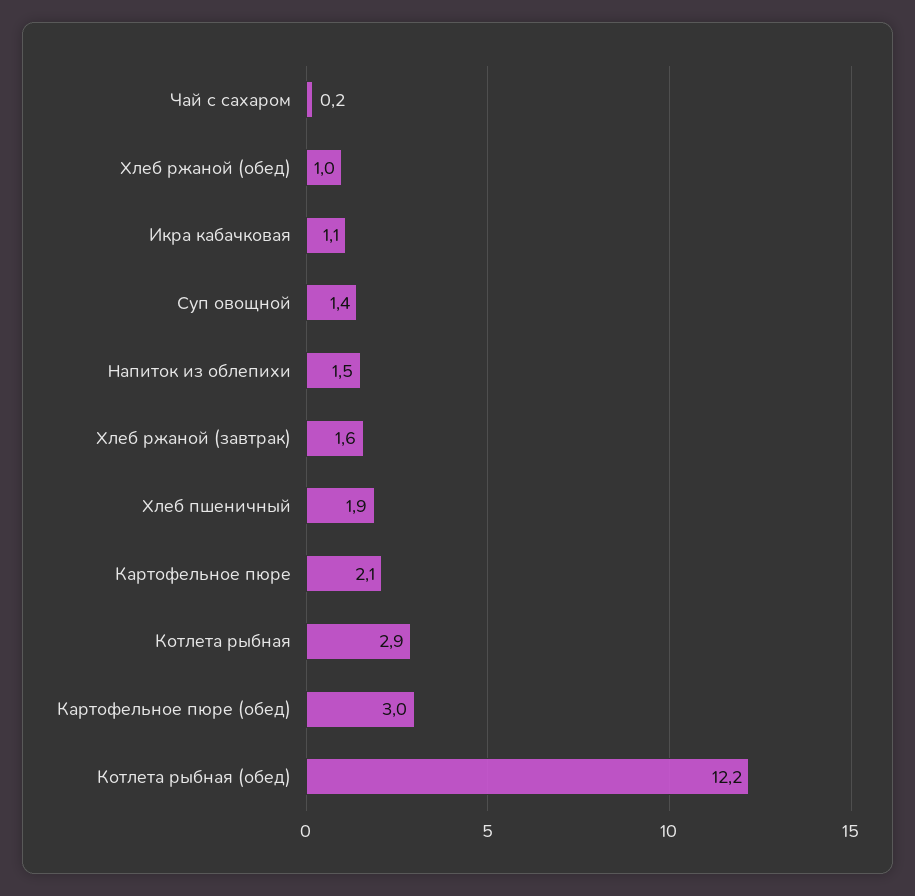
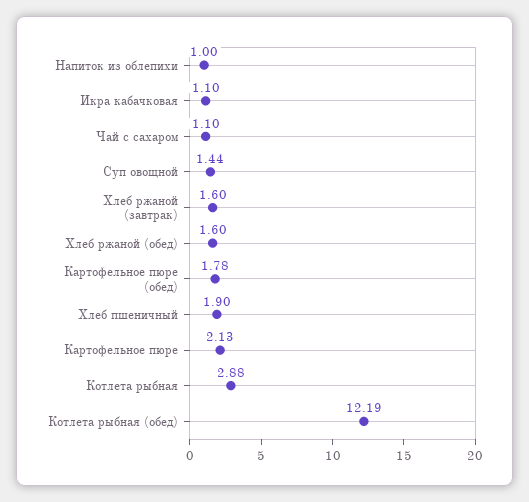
  {
-   "Чай с сахаром": 0.2,
+   "Чай с сахаром": 1.1,
-   "Хлеб ржаной (обед)": 1,
+   "Хлеб ржаной (обед)": 1.6,
    "Икра кабачковая": 1.1,
    "Суп овощной": 1.44,
-   "Напиток из облепихи": 1.5,
+   "Напиток из облепихи": 1,
    "Хлеб ржаной (завтрак)": 1.6,
    "Хлеб пшеничный": 1.9,
    "Картофельное пюре": 2.13,
    "Котлета рыбная": 2.88,
-   "Картофельное пюре (обед)": 3,
+   "Картофельное пюре (обед)": 1.78,
    "Котлета рыбная (обед)": 12.19
  }

